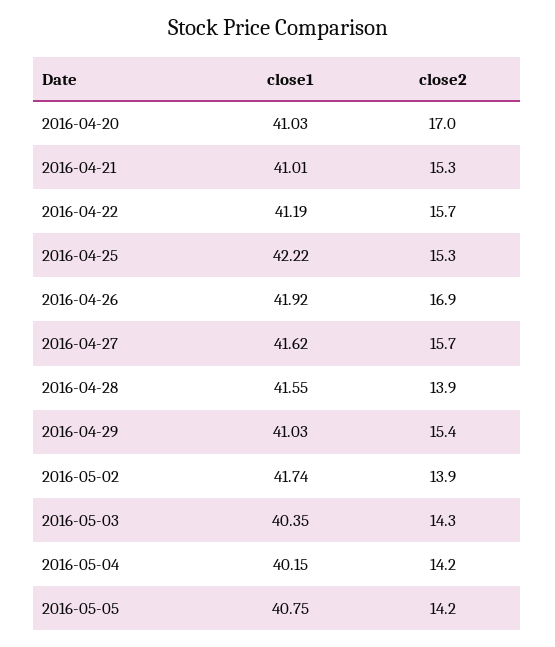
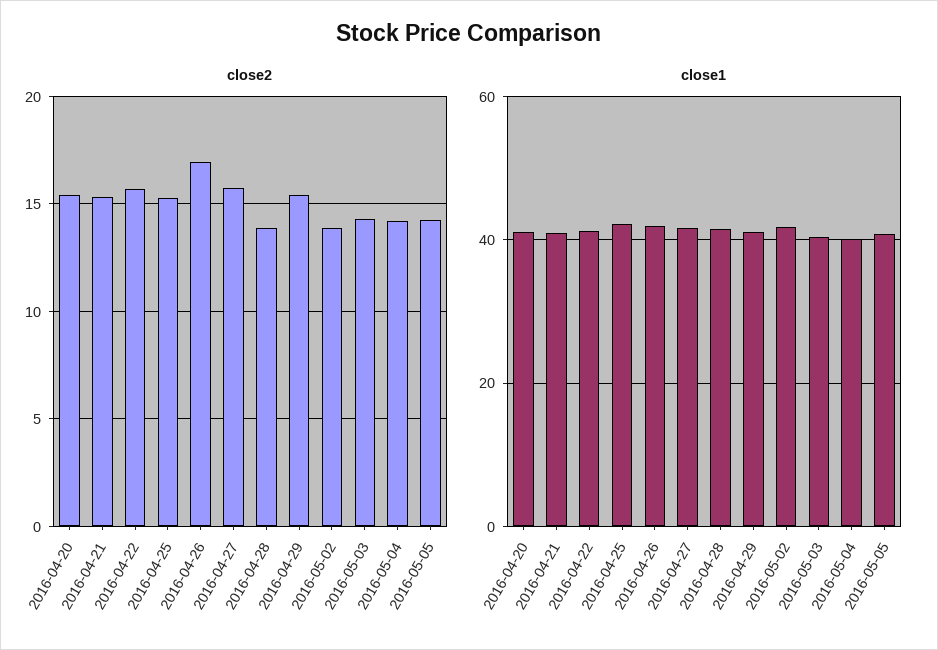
  {
    "close1": {
      "2016-04-20": 41.03,
      "2016-04-21": 41.01,
      "2016-04-22": 41.19,
      "2016-04-25": 42.22,
      "2016-04-26": 41.92,
      "2016-04-27": 41.62,
      "2016-04-28": 41.55,
      "2016-04-29": 41.03,
      "2016-05-02": 41.74,
      "2016-05-03": 40.35,
      "2016-05-04": 40.15,
      "2016-05-05": 40.75
    },
    "close2": {
-     "2016-04-20": 17,
+     "2016-04-20": 15.5,
      "2016-04-21": 15.3,
      "2016-04-22": 15.7,
      "2016-04-25": 15.3,
      "2016-04-26": 16.9,
      "2016-04-27": 15.7,
      "2016-04-28": 13.9,
      "2016-04-29": 15.4,
      "2016-05-02": 13.9,
      "2016-05-03": 14.3,
      "2016-05-04": 14.2,
      "2016-05-05": 14.2
    }
  }

